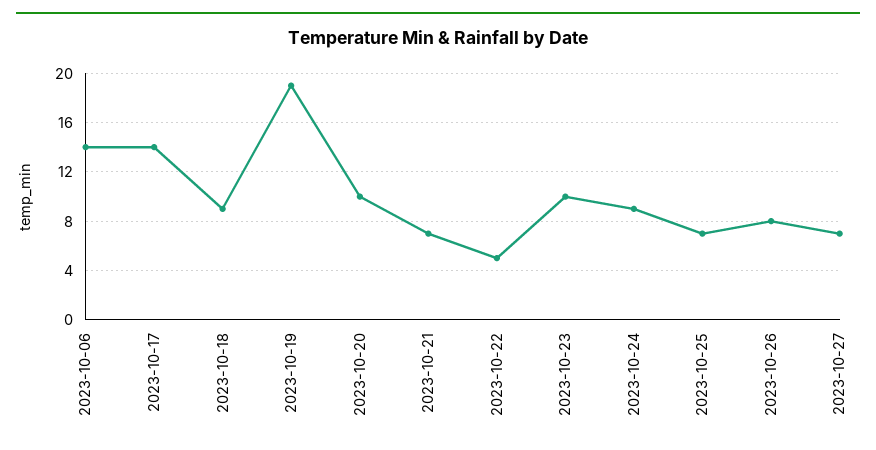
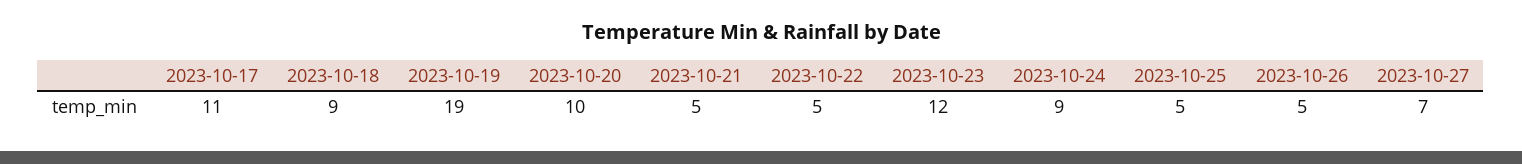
  {
-   "2023-10-06": 14,
-   "2023-10-17": 14,
+   "2023-10-17": 11,
    "2023-10-18": 9,
    "2023-10-19": 19,
    "2023-10-20": 10,
-   "2023-10-21": 7,
+   "2023-10-21": 5,
    "2023-10-22": 5,
-   "2023-10-23": 10,
+   "2023-10-23": 12,
    "2023-10-24": 9,
-   "2023-10-25": 7,
+   "2023-10-25": 5,
-   "2023-10-26": 8,
+   "2023-10-26": 5,
    "2023-10-27": 7
  }

